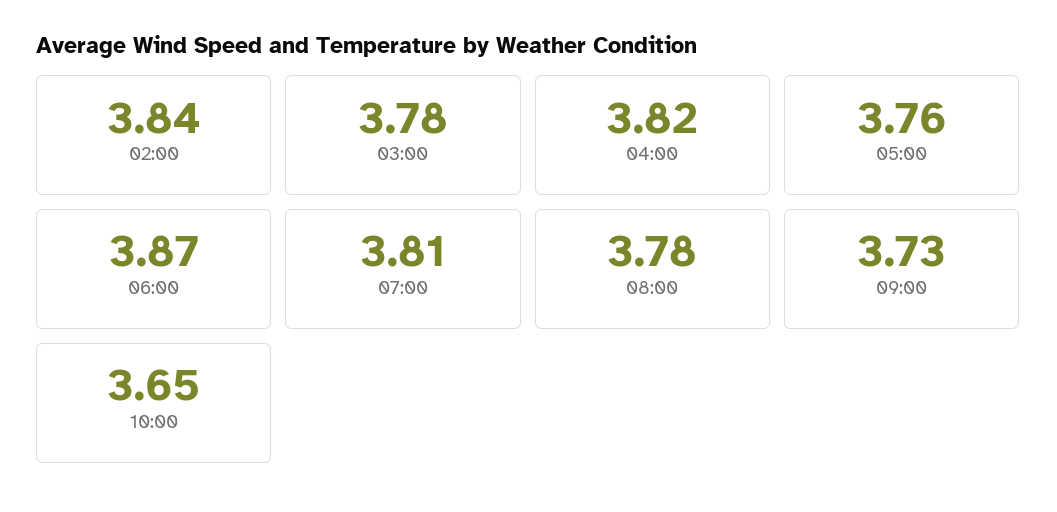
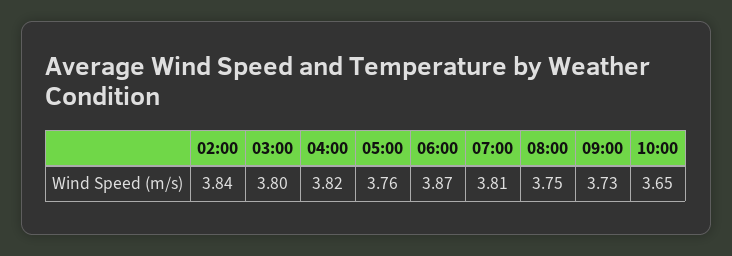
  {
    "02:00": 3.84,
-   "03:00": 3.78,
+   "03:00": 3.8,
    "04:00": 3.82,
    "05:00": 3.76,
    "06:00": 3.87,
    "07:00": 3.81,
-   "08:00": 3.78,
+   "08:00": 3.75,
    "09:00": 3.73,
    "10:00": 3.65
  }

